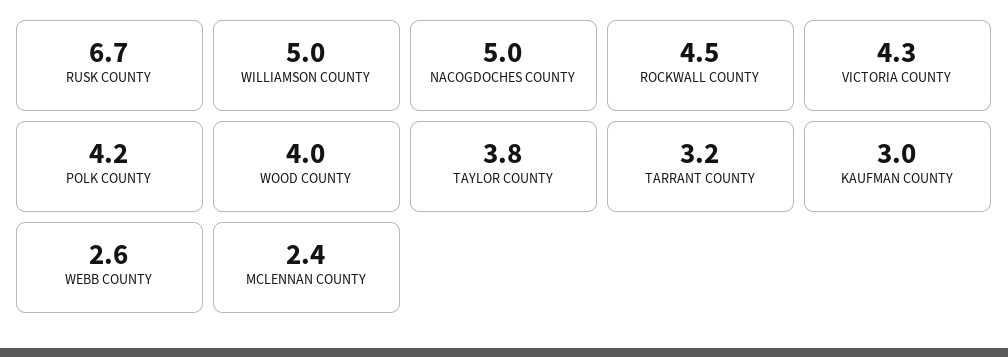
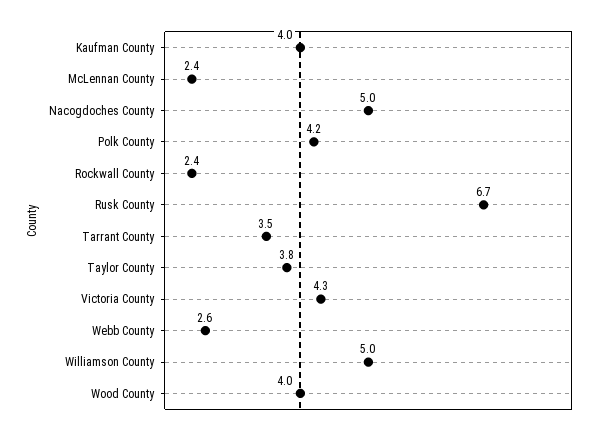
  {
    "RUSK COUNTY": 6.7,
    "WILLIAMSON COUNTY": 5,
    "NACOGDOCHES COUNTY": 5,
-   "ROCKWALL COUNTY": 4.5,
+   "ROCKWALL COUNTY": 2.4,
    "VICTORIA COUNTY": 4.3,
    "POLK COUNTY": 4.2,
    "WOOD COUNTY": 4,
    "TAYLOR COUNTY": 3.8,
-   "TARRANT COUNTY": 3.2,
+   "TARRANT COUNTY": 3.5,
-   "KAUFMAN COUNTY": 3,
+   "KAUFMAN COUNTY": 4,
    "WEBB COUNTY": 2.6,
    "MCLENNAN COUNTY": 2.4
  }

